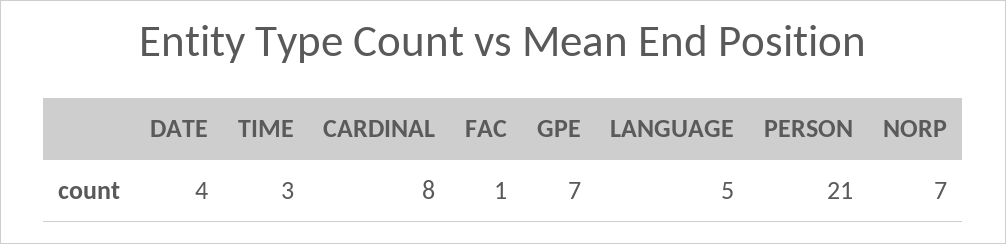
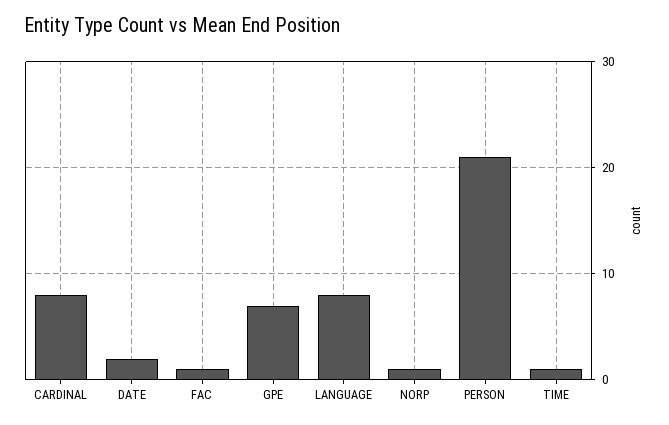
  {
-   "DATE": 4,
+   "DATE": 2,
-   "TIME": 3,
+   "TIME": 1,
    "CARDINAL": 8,
    "FAC": 1,
    "GPE": 7,
-   "LANGUAGE": 5,
+   "LANGUAGE": 8,
    "PERSON": 21,
-   "NORP": 7
+   "NORP": 1
  }

